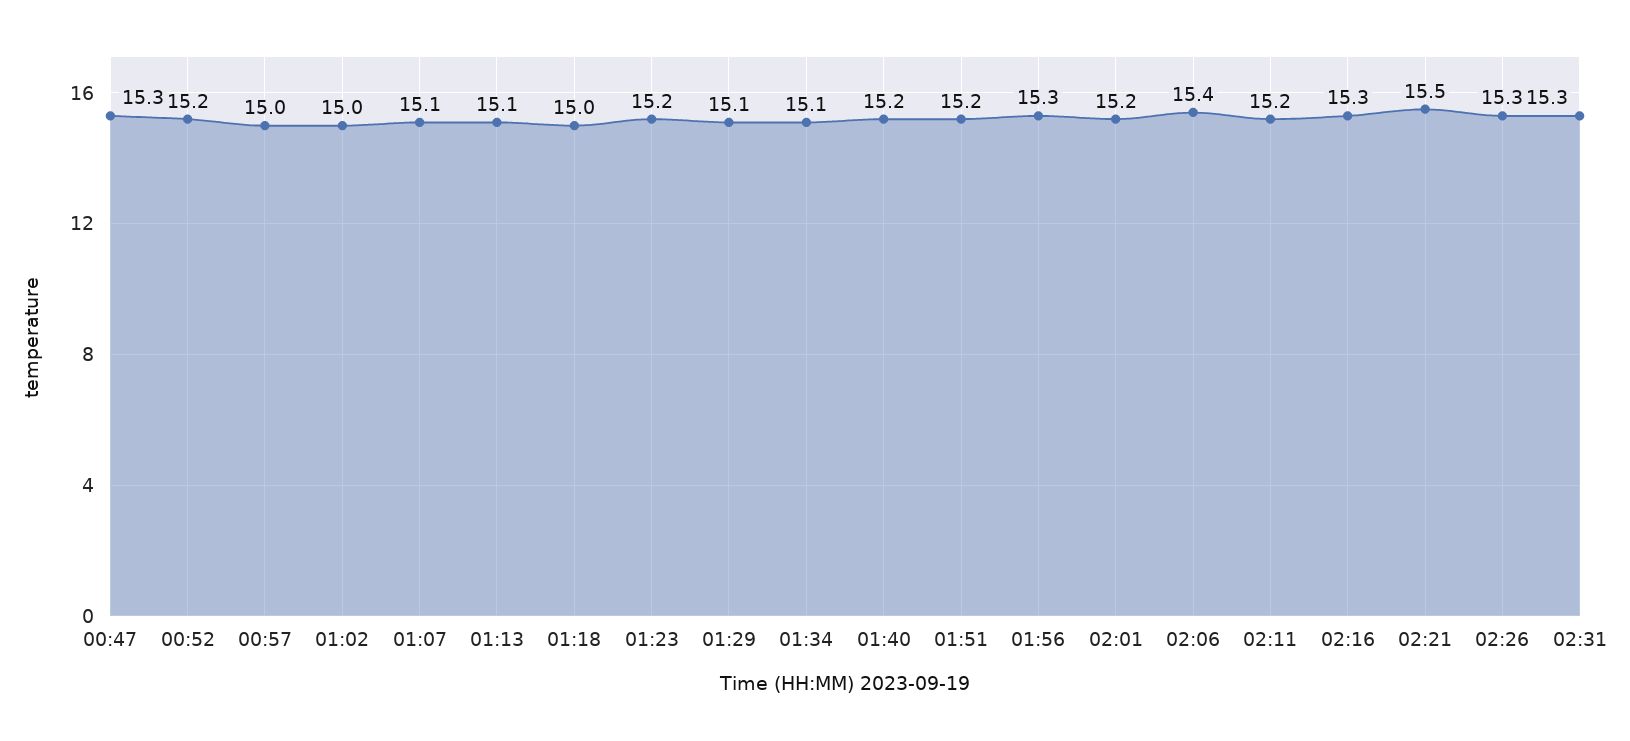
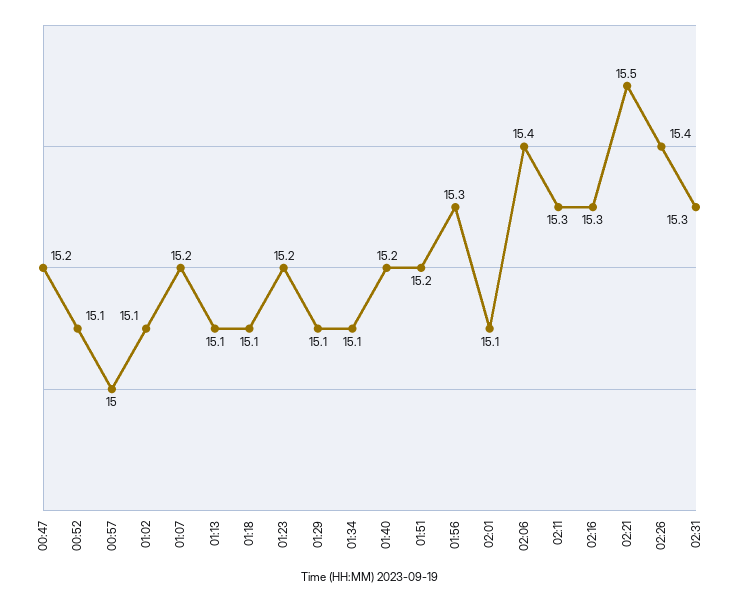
  {
-   "00:47": 15.3,
+   "00:47": 15.2,
-   "00:52": 15.2,
+   "00:52": 15.1,
    "00:57": 15,
-   "01:02": 15,
+   "01:02": 15.1,
-   "01:07": 15.1,
+   "01:07": 15.2,
    "01:13": 15.1,
-   "01:18": 15,
+   "01:18": 15.1,
    "01:23": 15.2,
    "01:29": 15.1,
    "01:34": 15.1,
    "01:40": 15.2,
    "01:51": 15.2,
    "01:56": 15.3,
-   "02:01": 15.2,
+   "02:01": 15.1,
    "02:06": 15.4,
-   "02:11": 15.2,
+   "02:11": 15.3,
    "02:16": 15.3,
    "02:21": 15.5,
-   "02:26": 15.3,
+   "02:26": 15.4,
    "02:31": 15.3
  }

